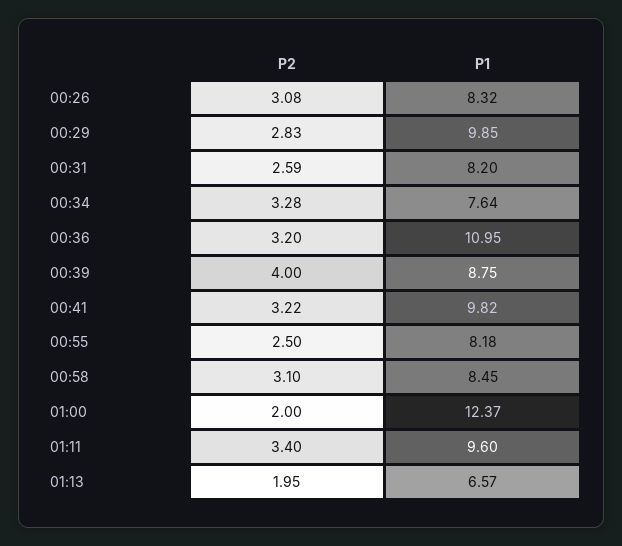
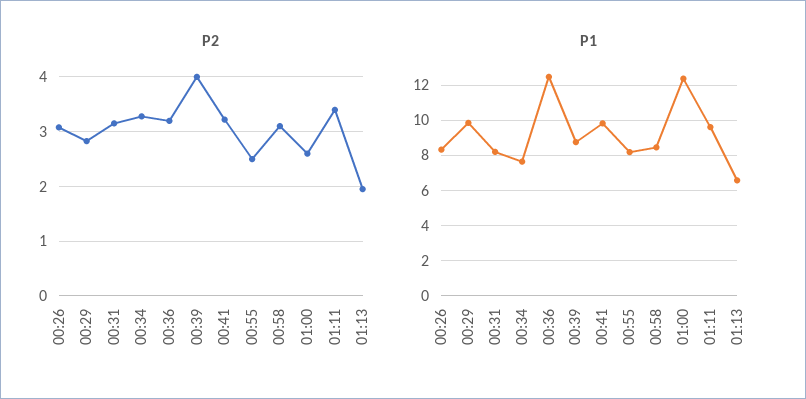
  {
    "P2": {
      "00:26": 3.08,
      "00:29": 2.83,
-     "00:31": 2.59,
+     "00:31": 3.2,
      "00:34": 3.28,
      "00:36": 3.2,
      "00:39": 4,
      "00:41": 3.22,
      "00:55": 2.5,
      "00:58": 3.1,
-     "01:00": 2,
+     "01:00": 2.6,
      "01:11": 3.4,
      "01:13": 1.95
    },
    "P1": {
      "00:26": 8.32,
      "00:29": 9.85,
      "00:31": 8.2,
      "00:34": 7.64,
-     "00:36": 10.95,
+     "00:36": 12.5,
      "00:39": 8.75,
      "00:41": 9.82,
      "00:55": 8.18,
      "00:58": 8.45,
      "01:00": 12.37,
      "01:11": 9.6,
      "01:13": 6.57
    }
  }

